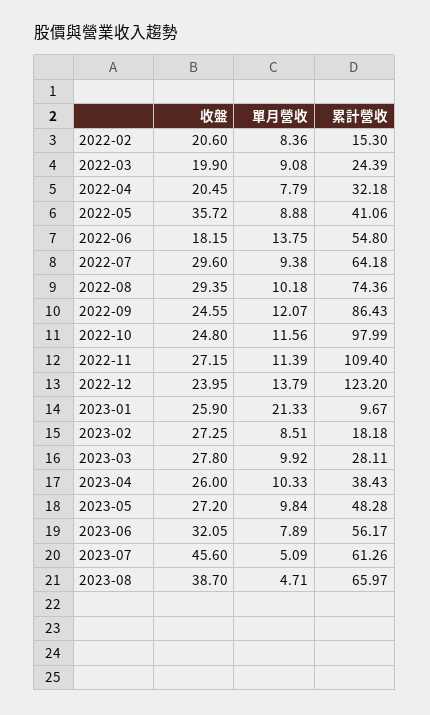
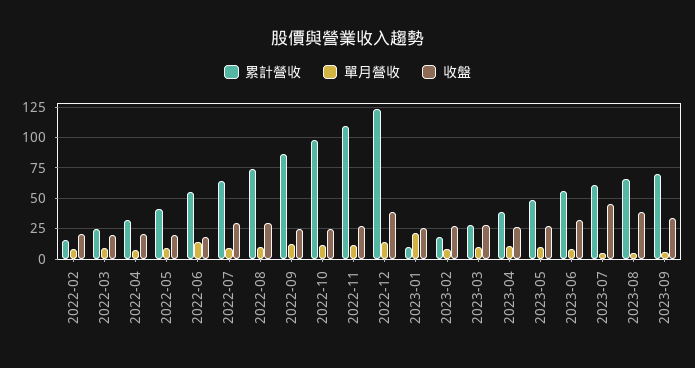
  {
    "收盤": {
      "2022-02": 20.6,
      "2022-03": 19.9,
      "2022-04": 20.45,
-     "2022-05": 35.72,
+     "2022-05": 20,
      "2022-06": 18.15,
      "2022-07": 29.6,
      "2022-08": 29.35,
      "2022-09": 24.55,
      "2022-10": 24.8,
      "2022-11": 27.15,
-     "2022-12": 23.95,
+     "2022-12": 40,
      "2023-01": 25.9,
      "2023-02": 27.25,
      "2023-03": 27.8,
      "2023-04": 26,
      "2023-05": 27.2,
      "2023-06": 32.05,
      "2023-07": 45.6,
-     "2023-08": 38.7
+     "2023-08": 38.7,
+     "2023-09": 35
    },
    "單月營收": {
      "2022-02": 8.36,
      "2022-03": 9.08,
      "2022-04": 7.79,
      "2022-05": 8.88,
      "2022-06": 13.75,
      "2022-07": 9.38,
      "2022-08": 10.18,
      "2022-09": 12.07,
      "2022-10": 11.56,
      "2022-11": 11.39,
      "2022-12": 13.79,
      "2023-01": 21.33,
      "2023-02": 8.51,
      "2023-03": 9.92,
      "2023-04": 10.33,
      "2023-05": 9.84,
      "2023-06": 7.89,
      "2023-07": 5.09,
-     "2023-08": 4.71
+     "2023-08": 4.71,
+     "2023-09": 5
    },
    "累計營收": {
      "2022-02": 15.3,
      "2022-03": 24.39,
      "2022-04": 32.18,
      "2022-05": 41.06,
      "2022-06": 54.8,
      "2022-07": 64.18,
      "2022-08": 74.36,
      "2022-09": 86.43,
      "2022-10": 97.99,
      "2022-11": 109.4,
      "2022-12": 123.2,
      "2023-01": 9.67,
      "2023-02": 18.18,
      "2023-03": 28.11,
      "2023-04": 38.43,
      "2023-05": 48.28,
      "2023-06": 56.17,
      "2023-07": 61.26,
-     "2023-08": 65.97
+     "2023-08": 65.97,
+     "2023-09": 70
    }
  }

